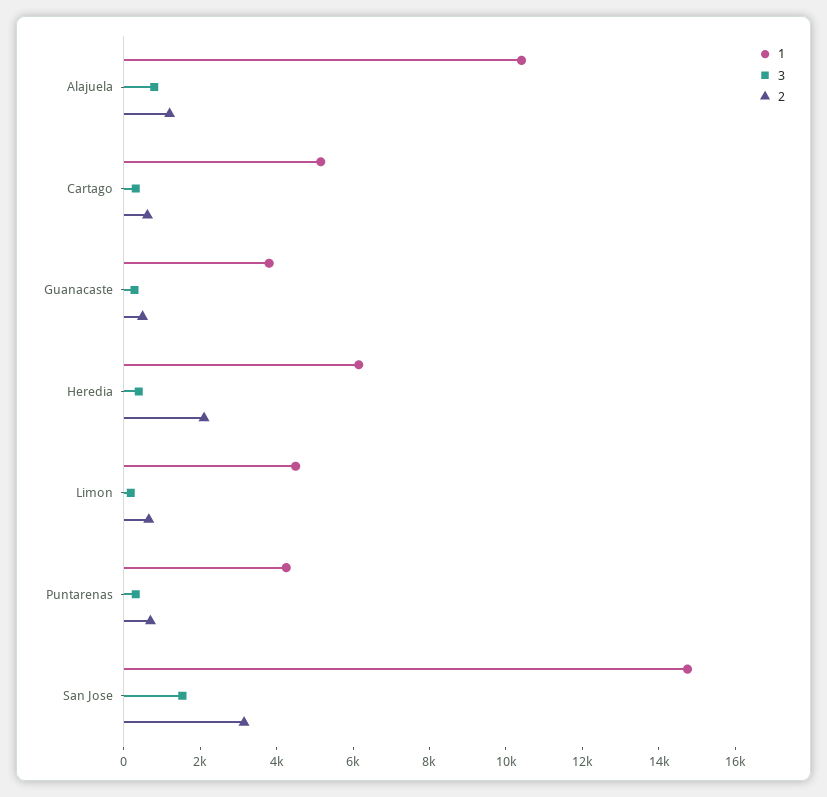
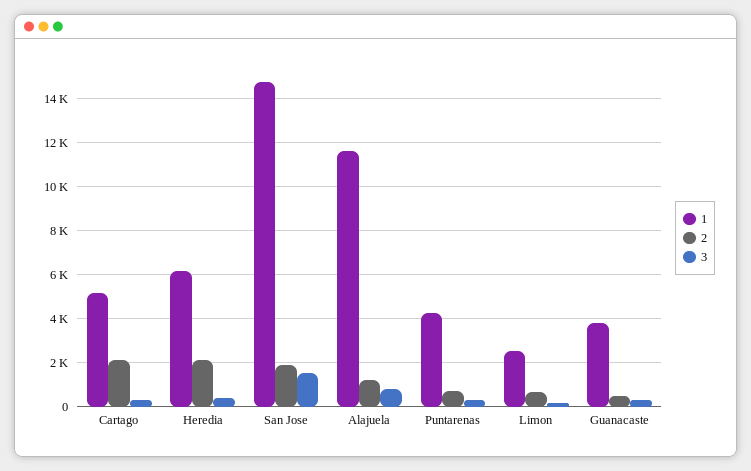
  {
    "1": {
-     "Alajuela": 10500,
+     "Alajuela": 11500,
      "Cartago": 5000,
      "Guanacaste": 4000,
      "Heredia": 6000,
-     "Limon": 4500,
+     "Limon": 2500,
      "Puntarenas": 4500,
      "San Jose": 15000
    },
    "3": {
      "Alajuela": 1000,
      "Cartago": 500,
      "Guanacaste": 500,
      "Heredia": 500,
      "Limon": 0,
      "Puntarenas": 500,
      "San Jose": 1500
    },
    "2": {
      "Alajuela": 1000,
-     "Cartago": 500,
+     "Cartago": 2000,
      "Guanacaste": 500,
      "Heredia": 2000,
      "Limon": 500,
      "Puntarenas": 500,
-     "San Jose": 3000
+     "San Jose": 2000
    }
  }

